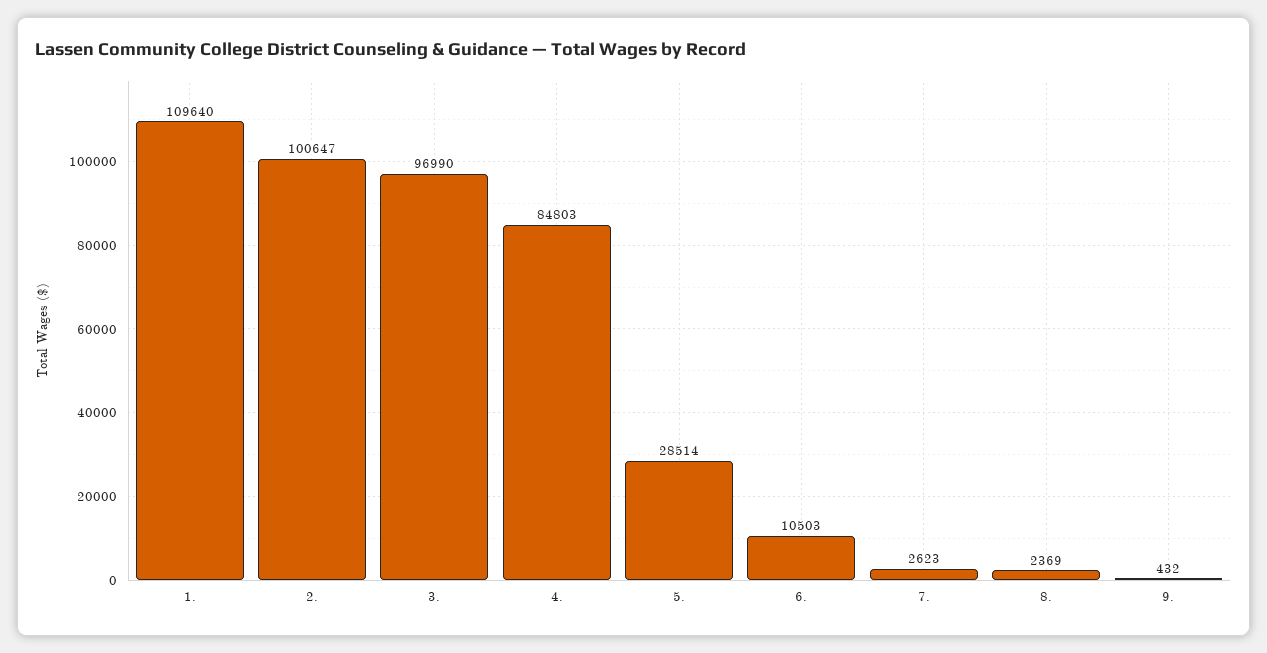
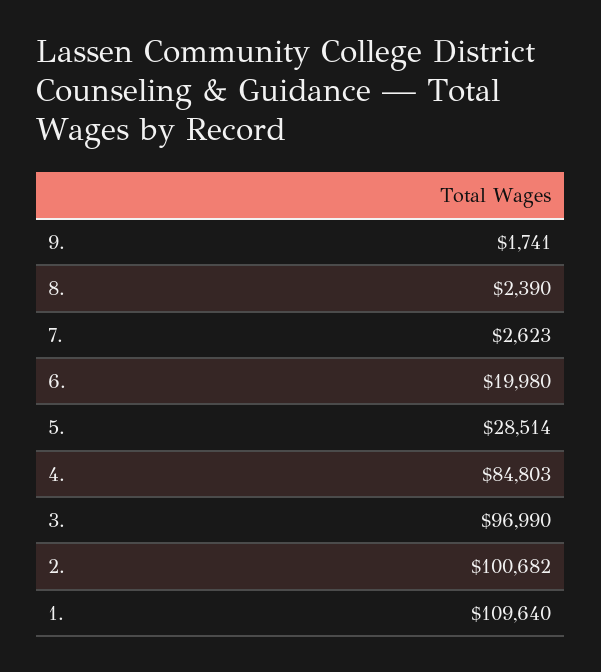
  {
    "1.": 109640,
-   "2.": 100647,
+   "2.": 100682,
    "3.": 96990,
    "4.": 84803,
    "5.": 28514,
-   "6.": 10503,
+   "6.": 19980,
    "7.": 2623,
-   "8.": 2369,
+   "8.": 2390,
-   "9.": 432
+   "9.": 1741
  }

